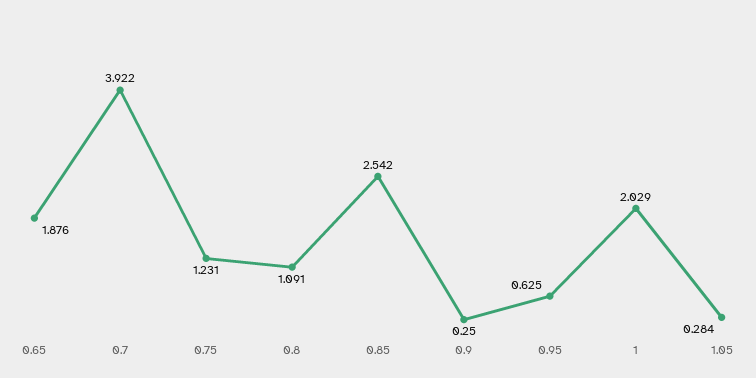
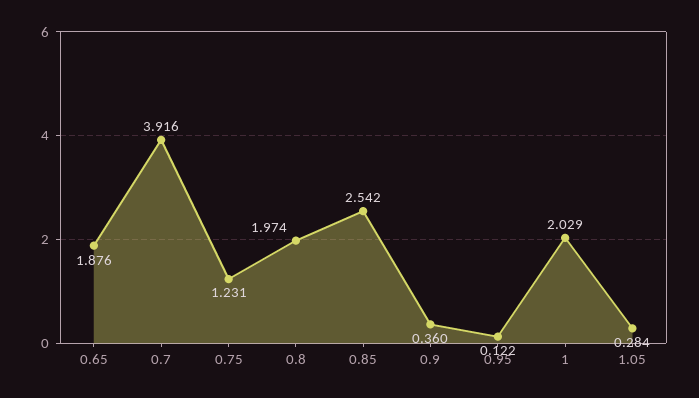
  {
    "0.65": 1.876,
-   "0.7": 3.922,
+   "0.7": 3.916,
    "0.75": 1.231,
-   "0.8": 1.091,
+   "0.8": 1.974,
    "0.85": 2.542,
-   "0.9": 0.25,
+   "0.9": 0.36,
-   "0.95": 0.625,
+   "0.95": 0.122,
    "1": 2.029,
    "1.05": 0.284
  }

